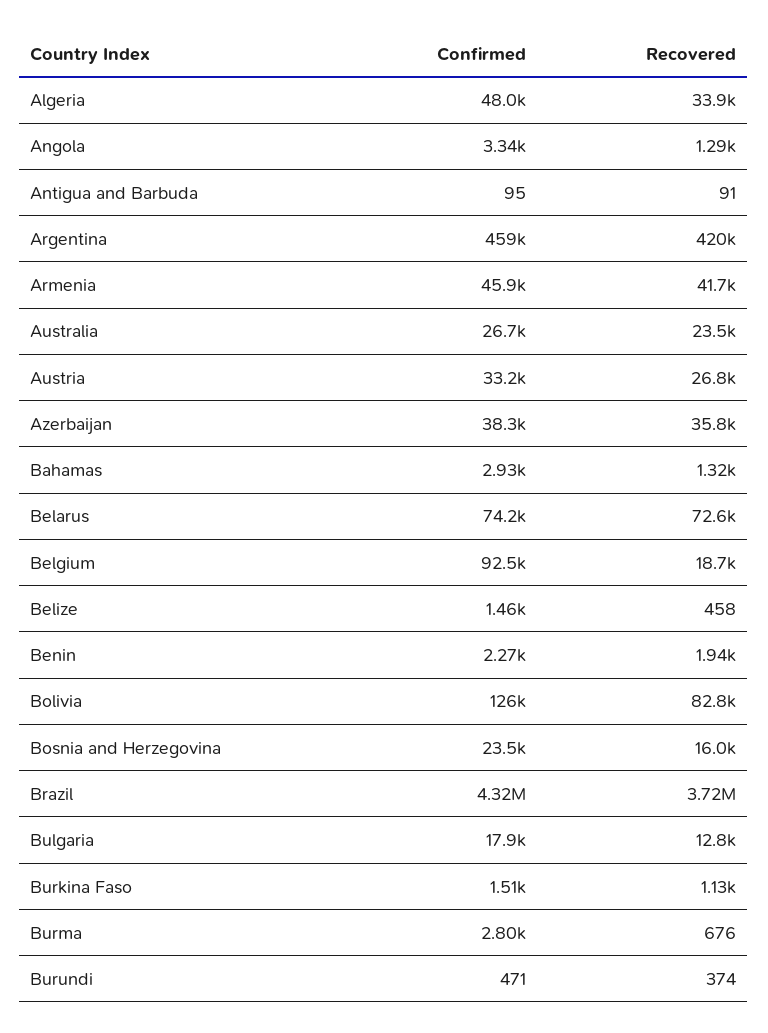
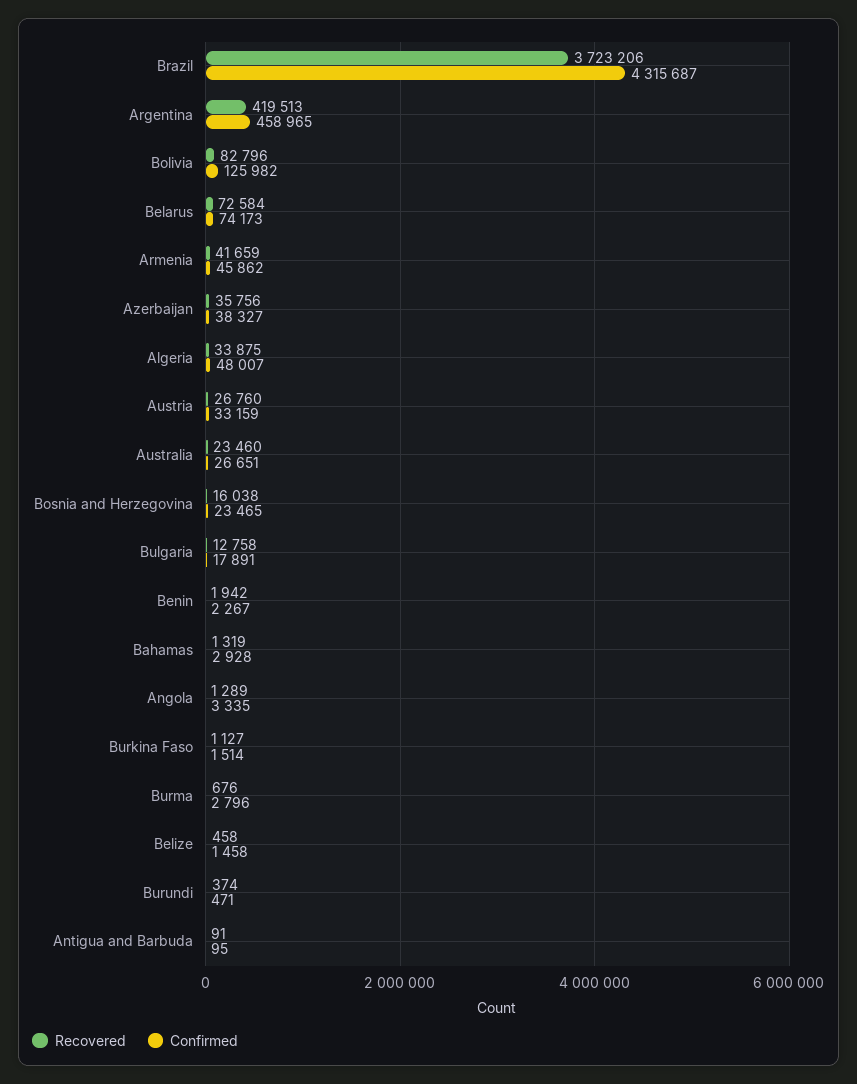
  {
    "Confirmed": {
      "Algeria": 48007,
      "Angola": 3335,
      "Antigua and Barbuda": 95,
      "Argentina": 458965,
      "Armenia": 45862,
      "Australia": 26651,
      "Austria": 33159,
      "Azerbaijan": 38327,
      "Bahamas": 2928,
      "Belarus": 74173,
-     "Belgium": 92500,
      "Belize": 1458,
      "Benin": 2267,
      "Bolivia": 125982,
      "Bosnia and Herzegovina": 23465,
      "Brazil": 4315687,
      "Bulgaria": 17891,
      "Burkina Faso": 1514,
      "Burma": 2796,
      "Burundi": 471
    },
    "Recovered": {
      "Algeria": 33875,
      "Angola": 1289,
      "Antigua and Barbuda": 91,
      "Argentina": 419513,
      "Armenia": 41659,
      "Australia": 23460,
      "Austria": 26760,
      "Azerbaijan": 35756,
      "Bahamas": 1319,
      "Belarus": 72584,
-     "Belgium": 18700,
      "Belize": 458,
      "Benin": 1942,
      "Bolivia": 82796,
      "Bosnia and Herzegovina": 16038,
      "Brazil": 3723206,
      "Bulgaria": 12758,
      "Burkina Faso": 1127,
      "Burma": 676,
      "Burundi": 374
    }
  }

